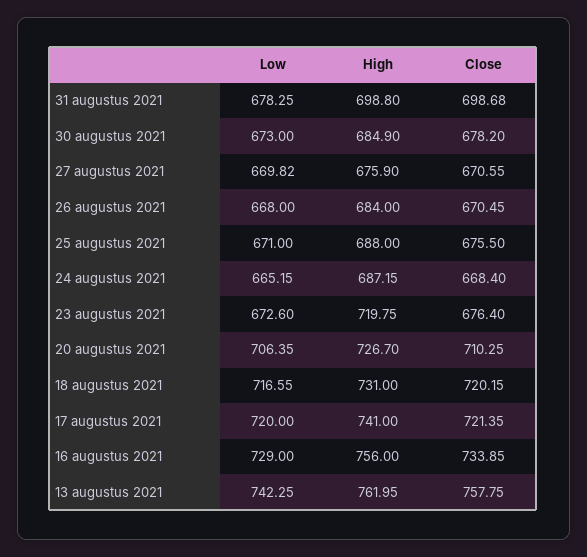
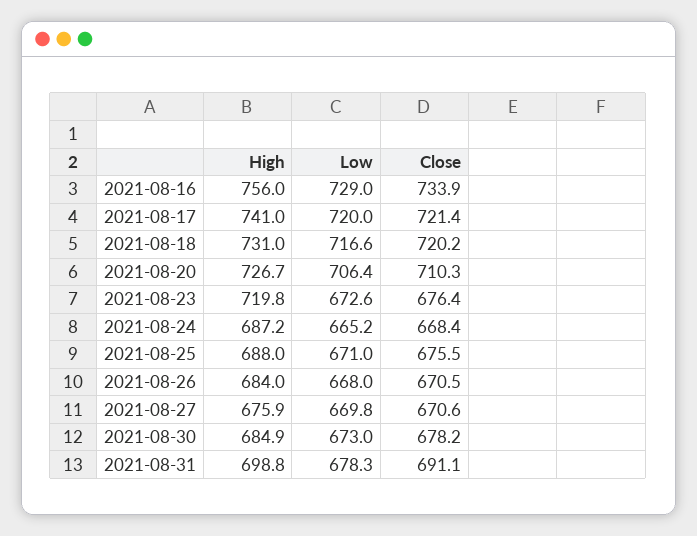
  {
    "Low": {
      "31 augustus 2021": 678.25,
      "30 augustus 2021": 673,
      "27 augustus 2021": 669.82,
      "26 augustus 2021": 668,
      "25 augustus 2021": 671,
      "24 augustus 2021": 665.15,
      "23 augustus 2021": 672.6,
      "20 augustus 2021": 706.35,
      "18 augustus 2021": 716.55,
      "17 augustus 2021": 720,
-     "16 augustus 2021": 729,
+     "16 augustus 2021": 729
-     "13 augustus 2021": 742.25
    },
    "High": {
      "31 augustus 2021": 698.8,
      "30 augustus 2021": 684.9,
      "27 augustus 2021": 675.9,
      "26 augustus 2021": 684,
      "25 augustus 2021": 688,
      "24 augustus 2021": 687.15,
      "23 augustus 2021": 719.75,
      "20 augustus 2021": 726.7,
      "18 augustus 2021": 731,
      "17 augustus 2021": 741,
-     "16 augustus 2021": 756,
+     "16 augustus 2021": 756
-     "13 augustus 2021": 761.95
    },
    "Close": {
-     "31 augustus 2021": 698.68,
+     "31 augustus 2021": 691.1,
      "30 augustus 2021": 678.2,
      "27 augustus 2021": 670.55,
      "26 augustus 2021": 670.45,
      "25 augustus 2021": 675.5,
      "24 augustus 2021": 668.4,
      "23 augustus 2021": 676.4,
      "20 augustus 2021": 710.25,
      "18 augustus 2021": 720.15,
      "17 augustus 2021": 721.35,
-     "16 augustus 2021": 733.85,
+     "16 augustus 2021": 733.85
-     "13 augustus 2021": 757.75
    }
  }

